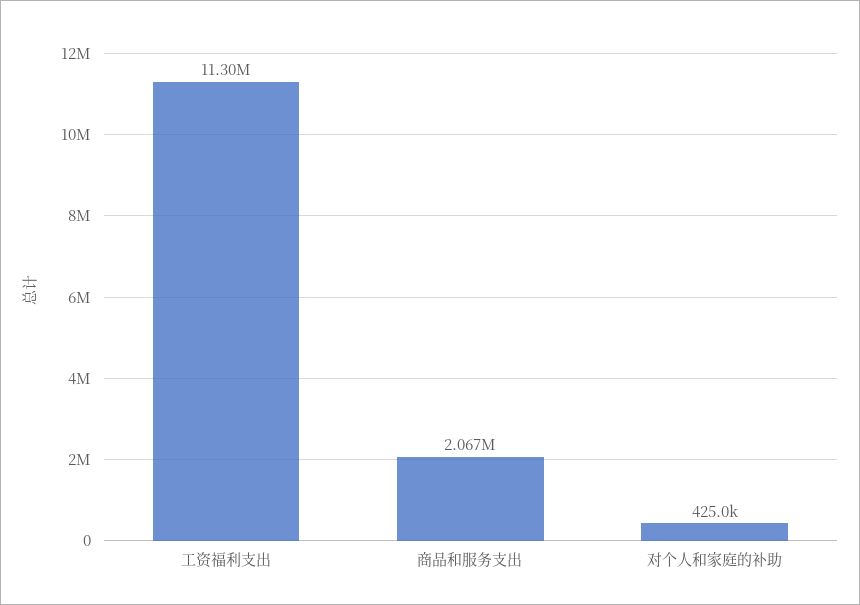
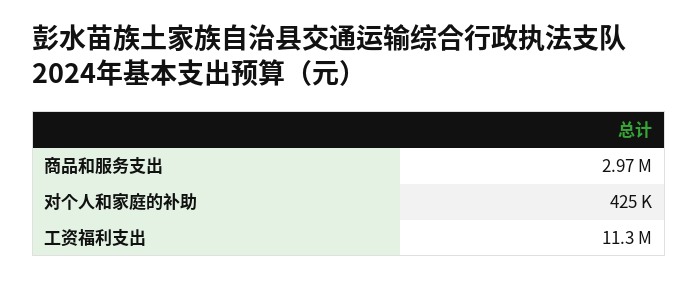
  {
    "工资福利支出": 11300000,
-   "商品和服务支出": 2067000,
+   "商品和服务支出": 2970000,
    "对个人和家庭的补助": 425000
  }

